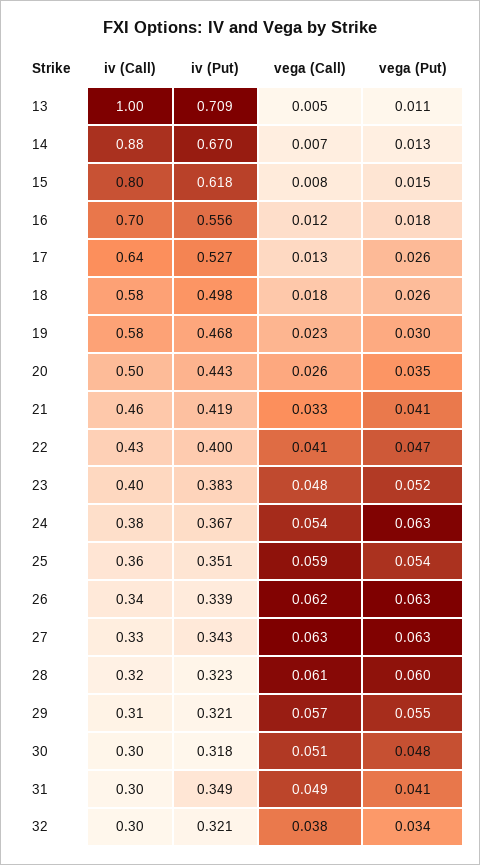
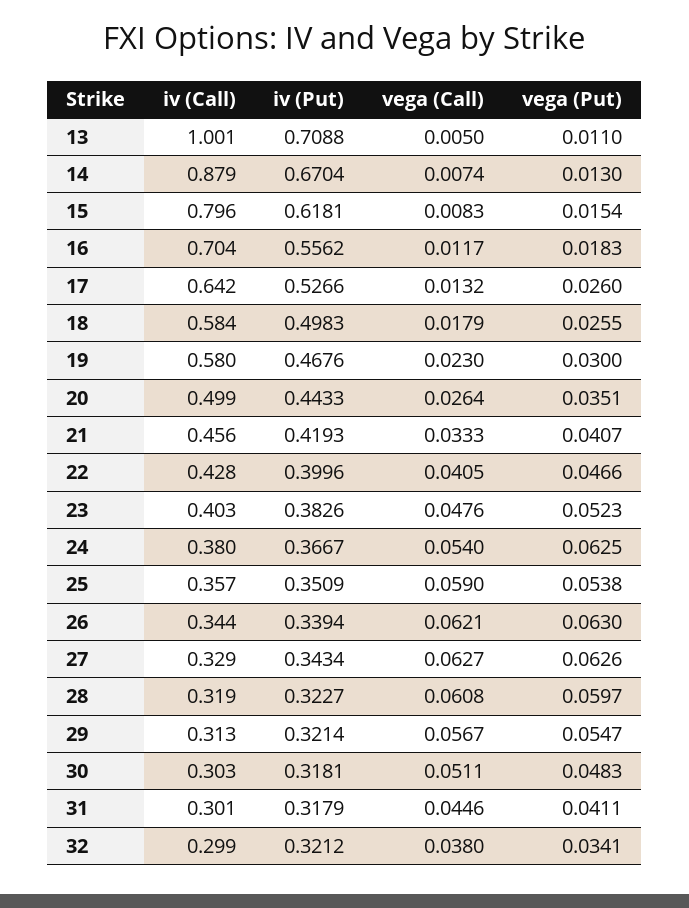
  {
    "iv (Call)": {
      "13": 1.001,
      "14": 0.879,
      "15": 0.796,
      "16": 0.704,
      "17": 0.642,
      "18": 0.584,
      "19": 0.58,
      "20": 0.499,
      "21": 0.456,
      "22": 0.428,
      "23": 0.403,
      "24": 0.38,
      "25": 0.357,
      "26": 0.344,
      "27": 0.329,
      "28": 0.319,
      "29": 0.313,
      "30": 0.303,
      "31": 0.301,
      "32": 0.299
    },
    "iv (Put)": {
      "13": 0.7088,
      "14": 0.6704,
      "15": 0.6181,
      "16": 0.5562,
      "17": 0.5266,
      "18": 0.4983,
      "19": 0.4676,
      "20": 0.4433,
      "21": 0.4193,
      "22": 0.3996,
      "23": 0.3826,
      "24": 0.3667,
      "25": 0.3509,
      "26": 0.3394,
      "27": 0.3434,
      "28": 0.3227,
      "29": 0.3214,
      "30": 0.3181,
-     "31": 0.349,
+     "31": 0.3179,
      "32": 0.3212
    },
    "vega (Call)": {
      "13": 0.005,
      "14": 0.0074,
      "15": 0.0083,
      "16": 0.0117,
      "17": 0.0132,
      "18": 0.0179,
      "19": 0.023,
      "20": 0.0264,
      "21": 0.0333,
      "22": 0.0405,
      "23": 0.0476,
      "24": 0.054,
      "25": 0.059,
      "26": 0.0621,
      "27": 0.0627,
      "28": 0.0608,
      "29": 0.0567,
      "30": 0.0511,
-     "31": 0.049,
+     "31": 0.0446,
      "32": 0.038
    },
    "vega (Put)": {
      "13": 0.011,
      "14": 0.013,
      "15": 0.0154,
      "16": 0.0183,
      "17": 0.026,
      "18": 0.0255,
      "19": 0.03,
      "20": 0.0351,
      "21": 0.0407,
      "22": 0.0466,
      "23": 0.0523,
      "24": 0.0625,
      "25": 0.0538,
      "26": 0.063,
      "27": 0.0626,
      "28": 0.0597,
      "29": 0.0547,
      "30": 0.0483,
      "31": 0.0411,
      "32": 0.0341
    }
  }

